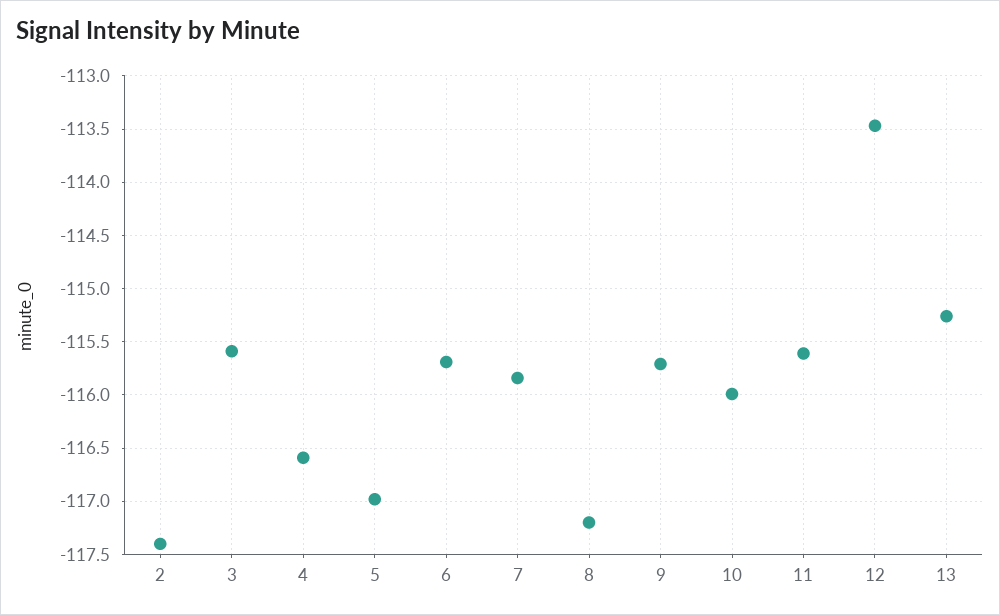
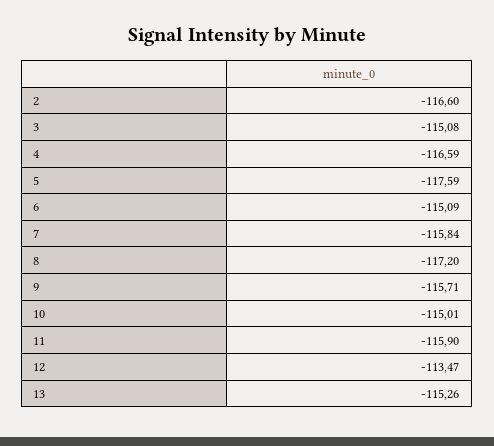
  {
-   "2": -117.4,
+   "2": -116.6,
-   "3": -115.6,
+   "3": -115.08,
    "4": -116.59,
-   "5": -117,
+   "5": -117.59,
-   "6": -115.7,
+   "6": -115.09,
    "7": -115.84,
    "8": -117.2,
    "9": -115.71,
-   "10": -116,
+   "10": -115.01,
-   "11": -115.6,
+   "11": -115.9,
    "12": -113.47,
    "13": -115.26
  }

